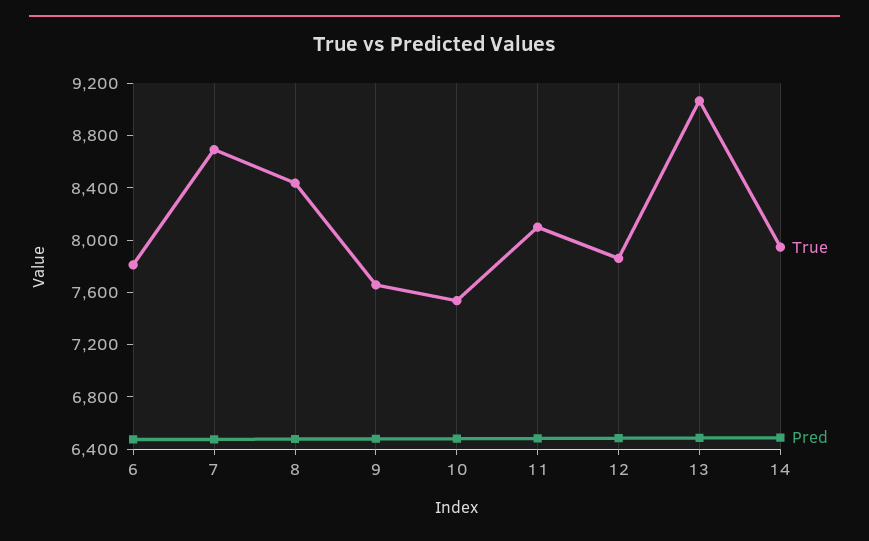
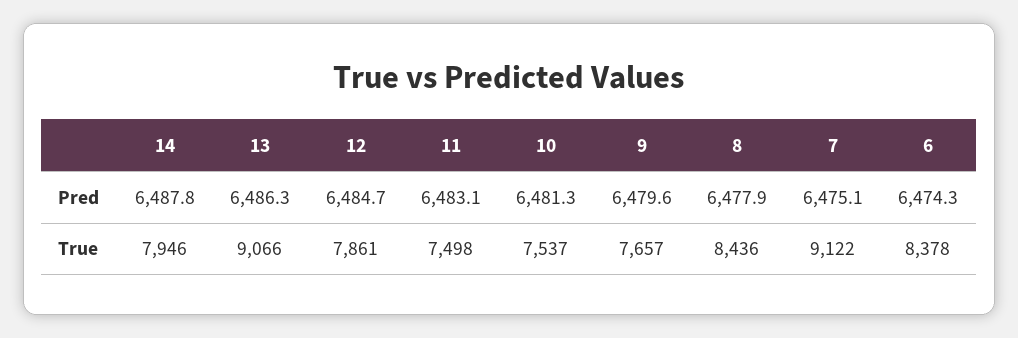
  {
    "True": {
-     "6": 7800,
+     "6": 8378,
-     "7": 8700,
+     "7": 9122,
      "8": 8436,
      "9": 7657,
      "10": 7537,
-     "11": 8100,
+     "11": 7498,
      "12": 7861,
      "13": 9066,
      "14": 7946
    },
    "Pred": {
      "6": 6474.3,
      "7": 6475.1,
      "8": 6477.9,
      "9": 6479.6,
      "10": 6481.3,
      "11": 6483.1,
      "12": 6484.7,
      "13": 6486.3,
      "14": 6487.8
    }
  }

